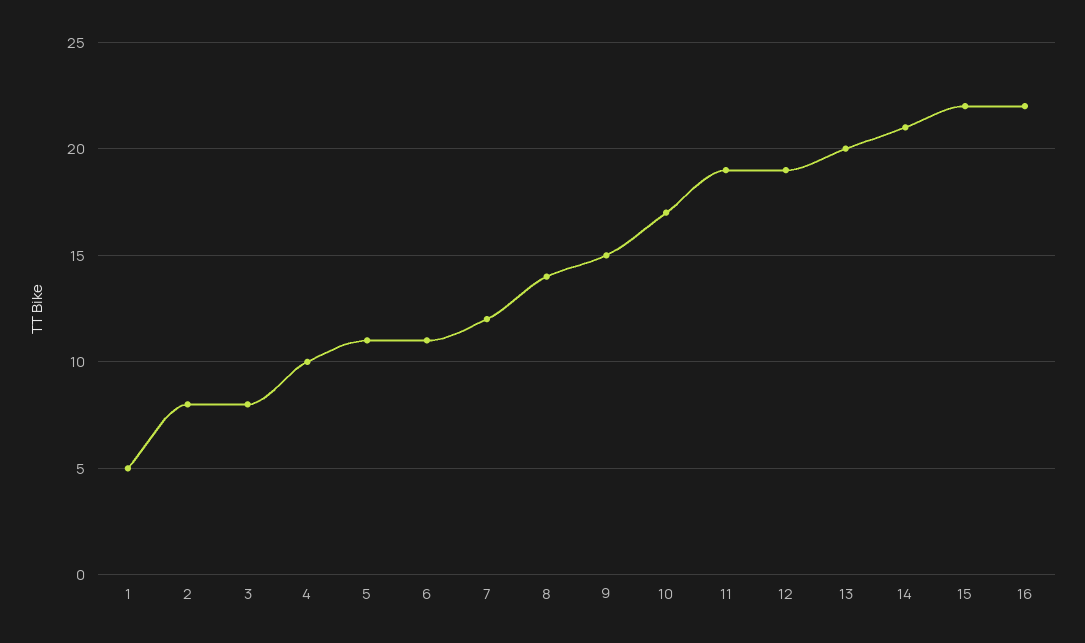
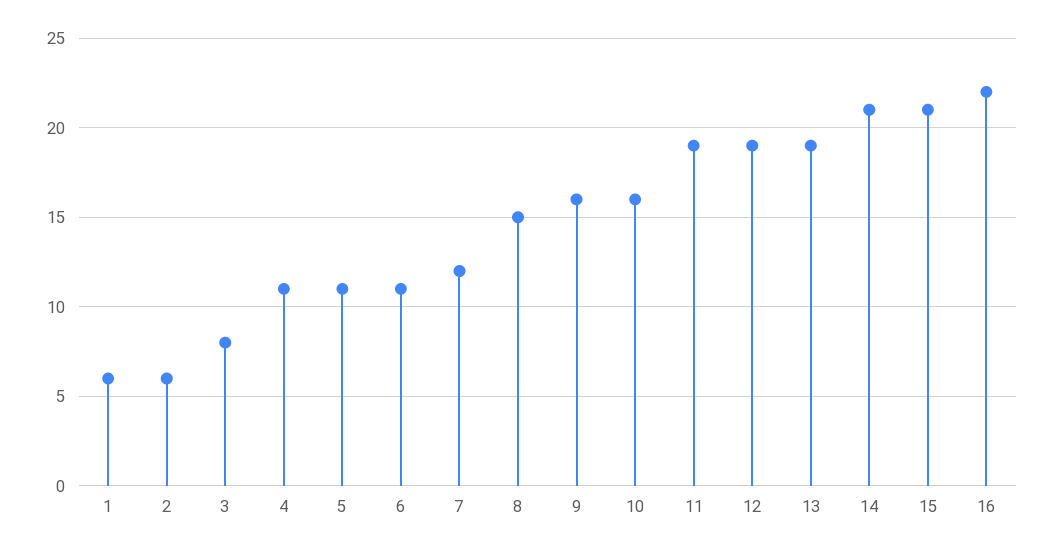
  {
-   "1": 5,
+   "1": 6,
-   "2": 8,
+   "2": 6,
    "3": 8,
-   "4": 10,
+   "4": 11,
    "5": 11,
    "6": 11,
    "7": 12,
-   "8": 14,
+   "8": 15,
-   "9": 15,
+   "9": 16,
-   "10": 17,
+   "10": 16,
    "11": 19,
    "12": 19,
-   "13": 20,
+   "13": 19,
    "14": 21,
-   "15": 22,
+   "15": 21,
    "16": 22
  }

